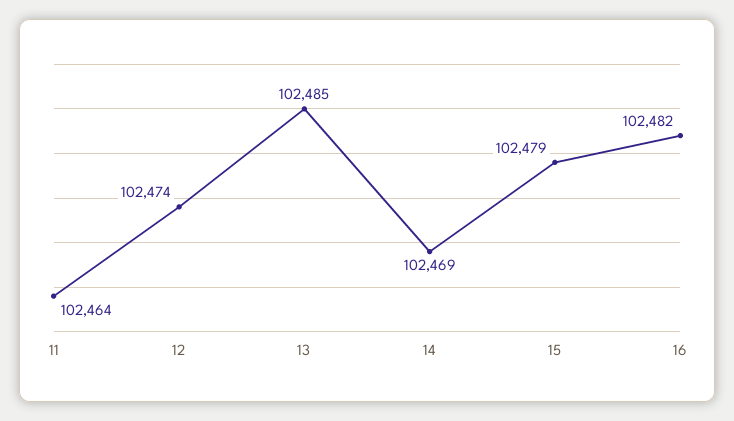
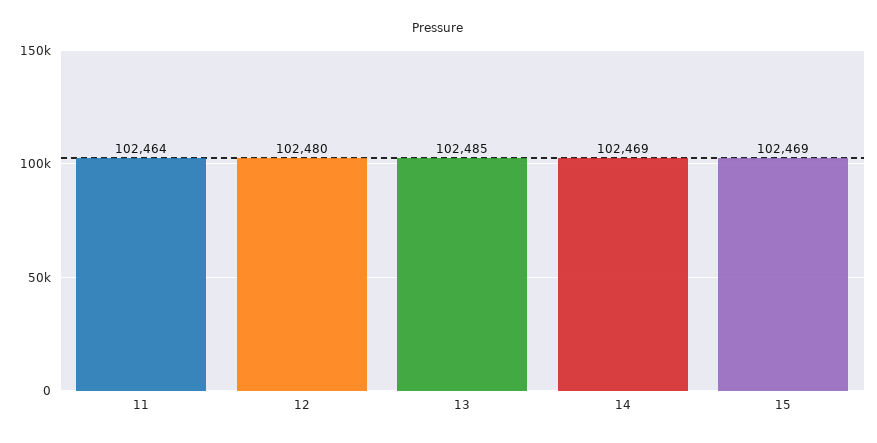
  {
    "11": 102464,
-   "12": 102474,
+   "12": 102480,
    "13": 102485,
    "14": 102469,
-   "15": 102479,
+   "15": 102469
-   "16": 102482
  }

